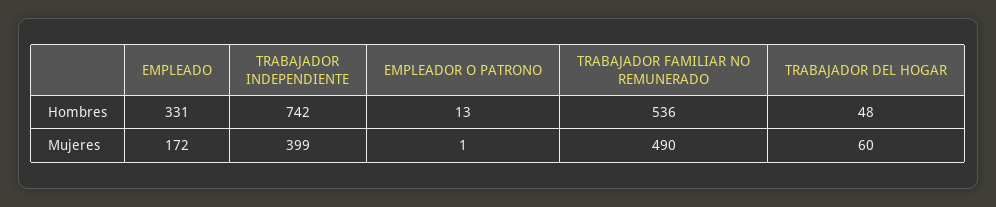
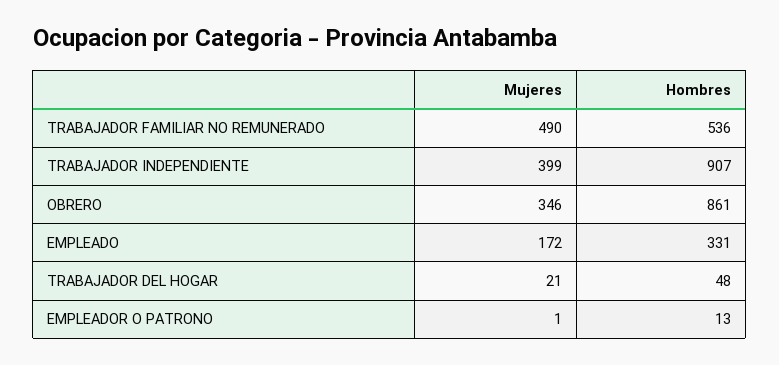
  {
    "EMPLEADO": {
      "Hombres": 331,
      "Mujeres": 172
    },
    "TRABAJADOR INDEPENDIENTE": {
-     "Hombres": 742,
+     "Hombres": 907,
      "Mujeres": 399
    },
    "EMPLEADOR O PATRONO": {
      "Hombres": 13,
      "Mujeres": 1
    },
    "TRABAJADOR FAMILIAR NO REMUNERADO": {
      "Hombres": 536,
      "Mujeres": 490
    },
    "TRABAJADOR DEL HOGAR": {
      "Hombres": 48,
-     "Mujeres": 60
+     "Mujeres": 21
-   }
+   },
+   "OBRERO": {
+     "Mujeres": 346,
+     "Hombres": 861
+   }
  }

